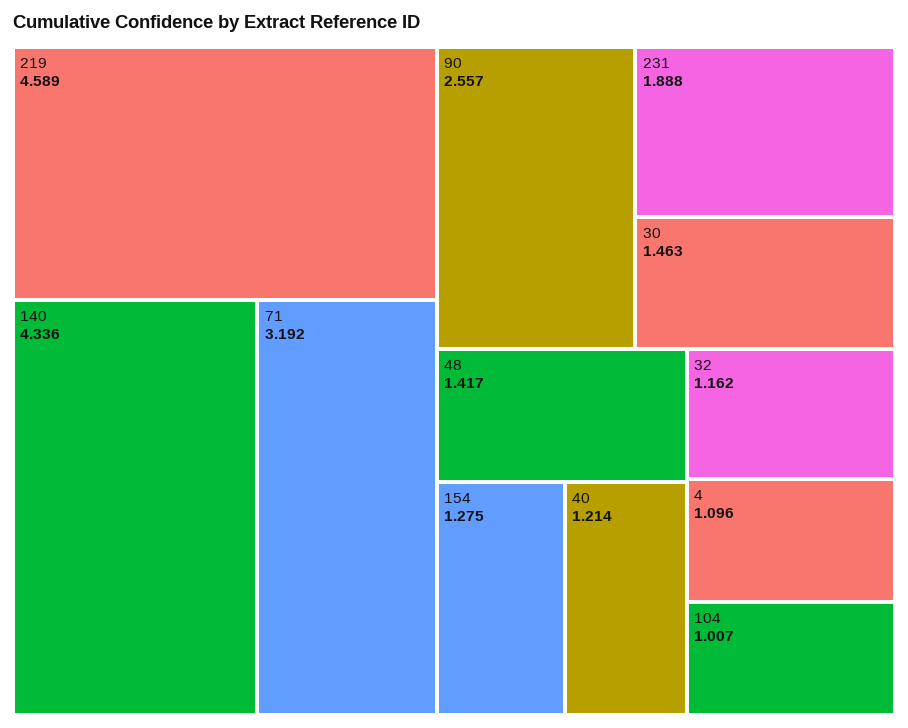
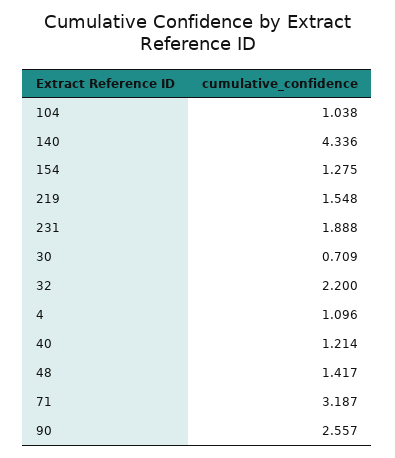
  {
-   "219": 4.589,
+   "219": 1.548,
    "140": 4.336,
-   "71": 3.192,
+   "71": 3.187,
    "90": 2.557,
    "231": 1.888,
-   "30": 1.463,
+   "30": 0.709,
    "48": 1.417,
    "154": 1.275,
    "40": 1.214,
-   "32": 1.162,
+   "32": 2.2,
    "4": 1.096,
-   "104": 1.007
+   "104": 1.038
  }

